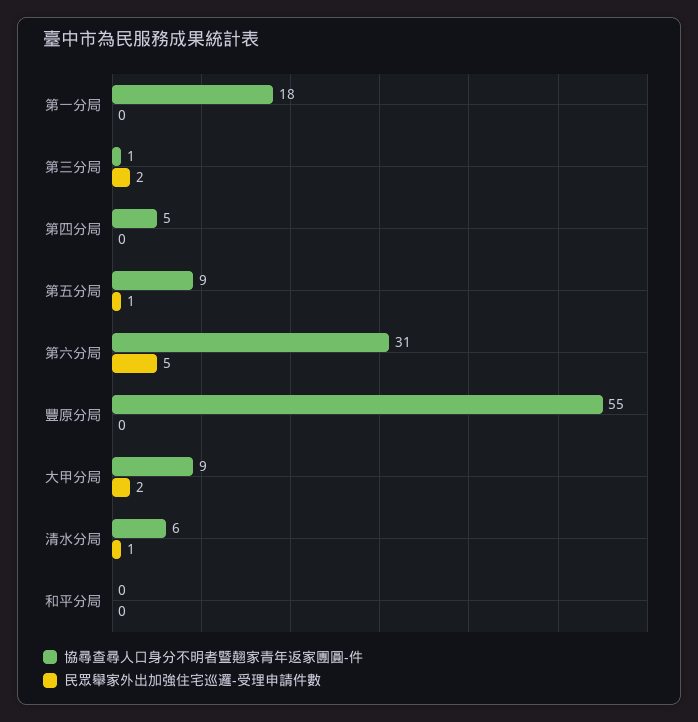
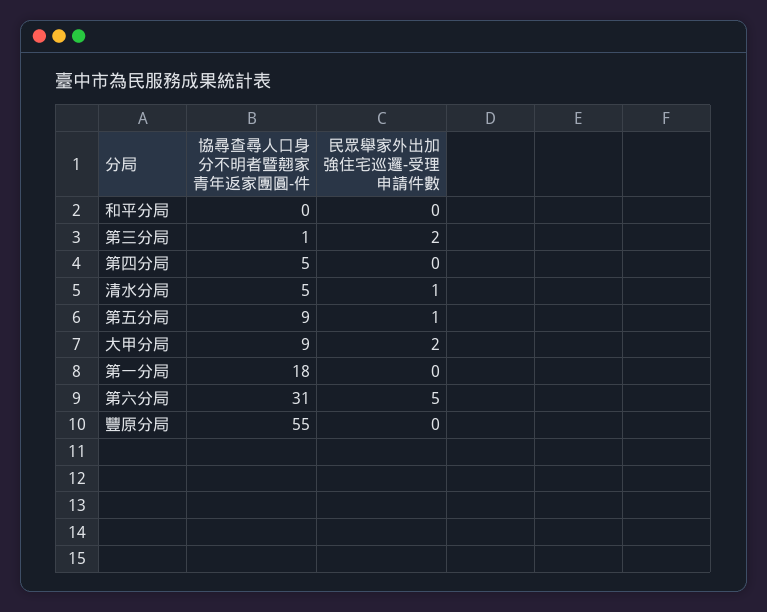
  {
    "協尋查尋人口身分不明者暨翹家青年返家團圓-件": {
      "第一分局": 18,
      "第三分局": 1,
      "第四分局": 5,
      "第五分局": 9,
      "第六分局": 31,
      "豐原分局": 55,
      "大甲分局": 9,
-     "清水分局": 6,
+     "清水分局": 5,
      "和平分局": 0
    },
    "民眾舉家外出加強住宅巡邏-受理申請件數": {
      "第一分局": 0,
      "第三分局": 2,
      "第四分局": 0,
      "第五分局": 1,
      "第六分局": 5,
      "豐原分局": 0,
      "大甲分局": 2,
      "清水分局": 1,
      "和平分局": 0
    }
  }

